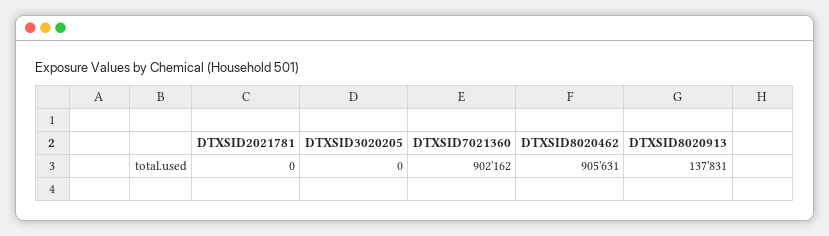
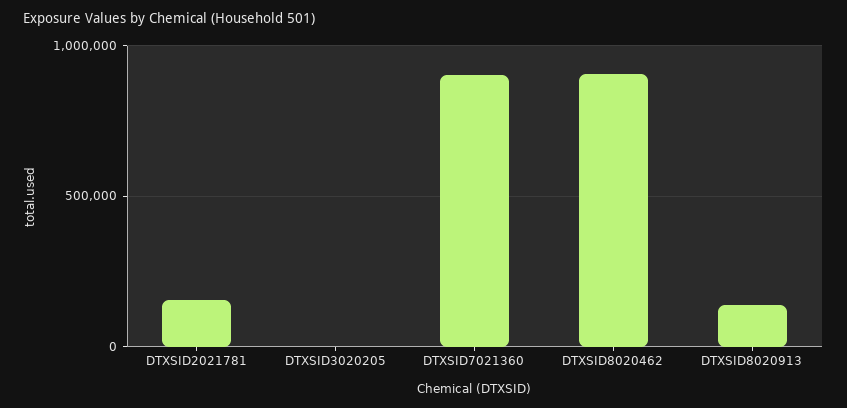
  {
-   "DTXSID2021781": 0,
+   "DTXSID2021781": 150000,
    "DTXSID3020205": 0,
    "DTXSID7021360": 902162,
    "DTXSID8020462": 905631,
    "DTXSID8020913": 137831
  }

